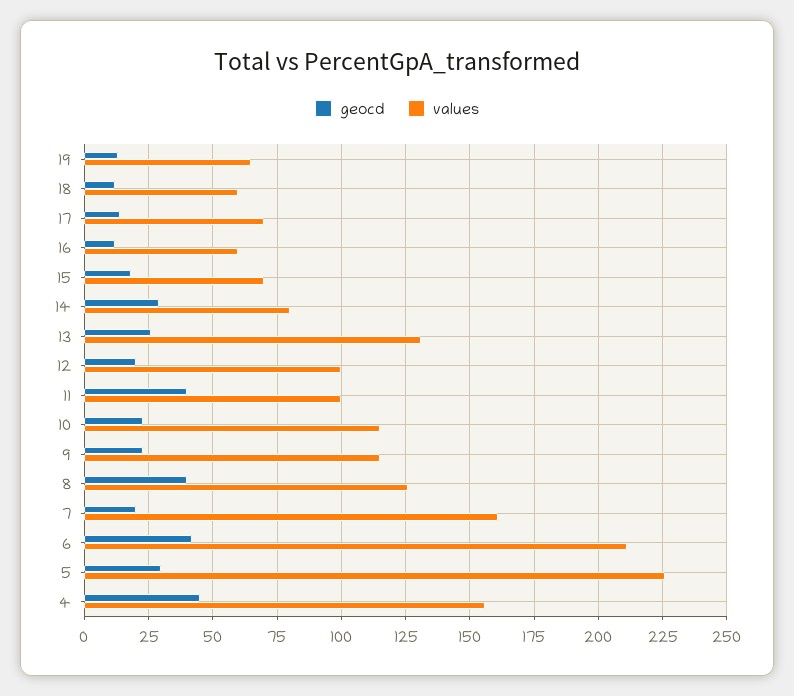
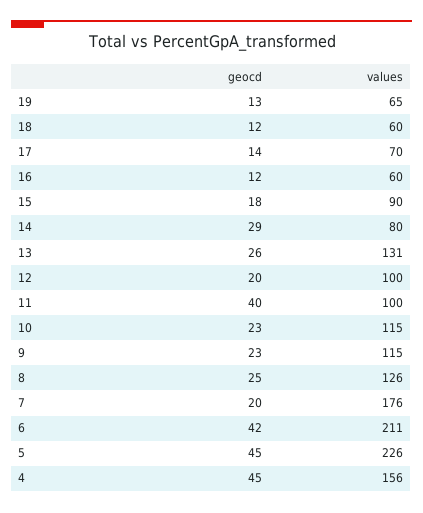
  {
    "geocd": {
      "19": 13,
      "18": 12,
      "17": 14,
      "16": 12,
      "15": 18,
      "14": 29,
      "13": 26,
      "12": 20,
      "11": 40,
      "10": 23,
      "9": 23,
-     "8": 40,
+     "8": 25,
      "7": 20,
      "6": 42,
-     "5": 30,
+     "5": 45,
      "4": 45
    },
    "values": {
      "19": 65,
      "18": 60,
      "17": 70,
      "16": 60,
-     "15": 70,
+     "15": 90,
      "14": 80,
      "13": 131,
      "12": 100,
      "11": 100,
      "10": 115,
      "9": 115,
      "8": 126,
-     "7": 160,
+     "7": 176,
      "6": 211,
      "5": 226,
      "4": 156
    }
  }

